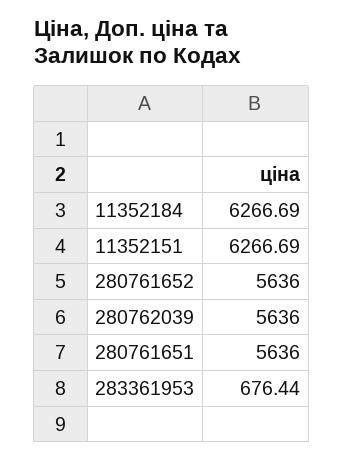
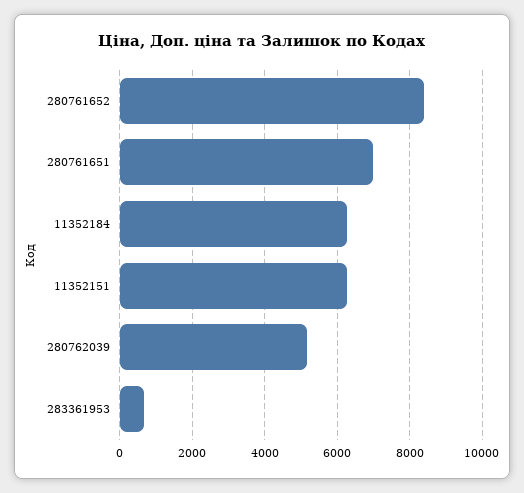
  {
    "11352184": 6266.69,
    "11352151": 6266.69,
-   "280761652": 5636,
+   "280761652": 8400,
-   "280762039": 5636,
+   "280762039": 5200,
-   "280761651": 5636,
+   "280761651": 7000,
    "283361953": 676.44
  }

